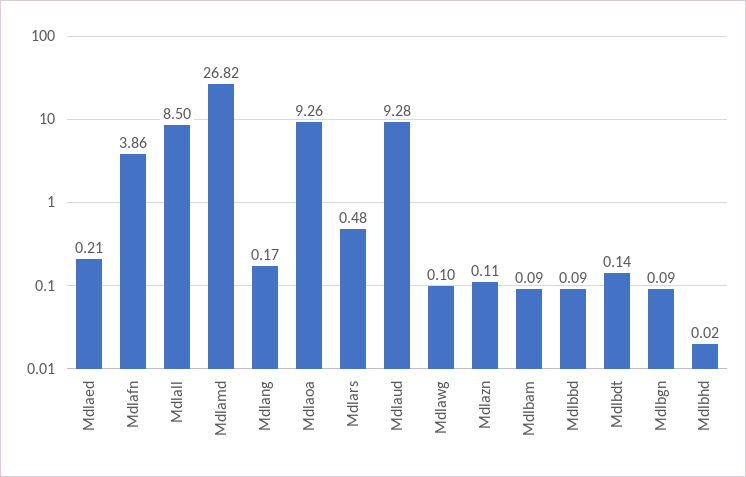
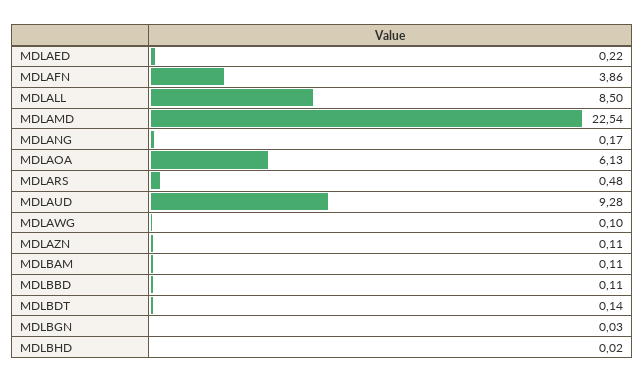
  {
-   "Mdlaed": 0.21,
+   "Mdlaed": 0.22,
    "Mdlafn": 3.86,
    "Mdlall": 8.5,
-   "Mdlamd": 26.82,
+   "Mdlamd": 22.54,
    "Mdlang": 0.17,
-   "Mdlaoa": 9.26,
+   "Mdlaoa": 6.13,
    "Mdlars": 0.48,
    "Mdlaud": 9.28,
    "Mdlawg": 0.1,
    "Mdlazn": 0.11,
-   "Mdlbam": 0.09,
+   "Mdlbam": 0.11,
-   "Mdlbbd": 0.09,
+   "Mdlbbd": 0.11,
    "Mdlbdt": 0.14,
-   "Mdlbgn": 0.09,
+   "Mdlbgn": 0.03,
    "Mdlbhd": 0.02
  }

